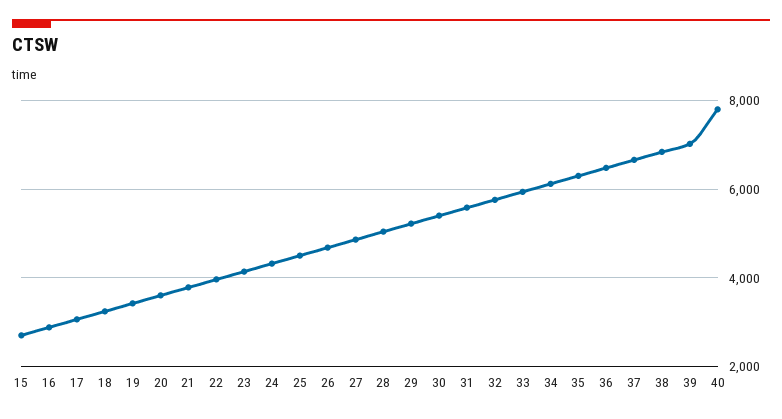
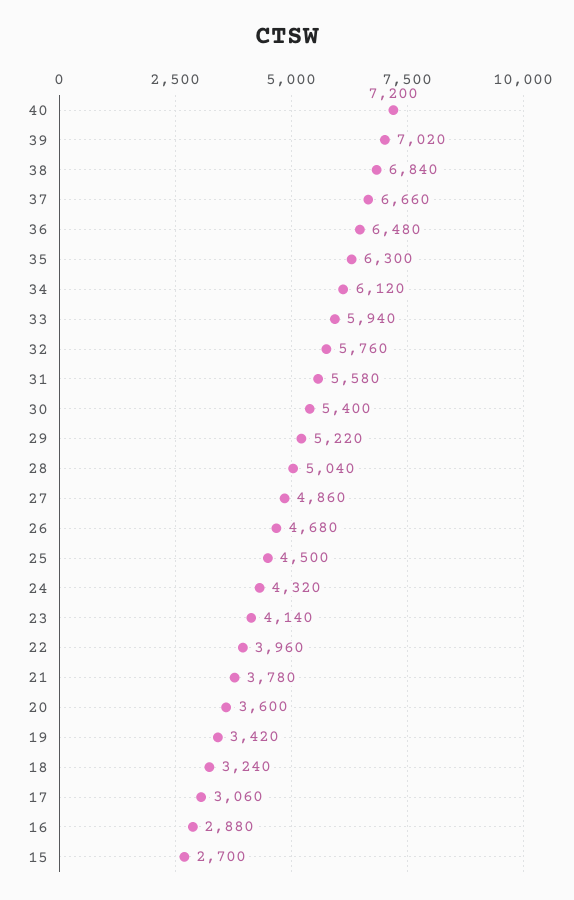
  {
    "15": 2700,
    "16": 2880,
    "17": 3060,
    "18": 3240,
    "19": 3420,
    "20": 3600,
    "21": 3780,
    "22": 3960,
    "23": 4140,
    "24": 4320,
    "25": 4500,
    "26": 4680,
    "27": 4860,
    "28": 5040,
    "29": 5220,
    "30": 5400,
    "31": 5580,
    "32": 5760,
    "33": 5940,
    "34": 6120,
    "35": 6300,
    "36": 6480,
    "37": 6660,
    "38": 6840,
    "39": 7020,
-   "40": 7800
+   "40": 7200
  }

